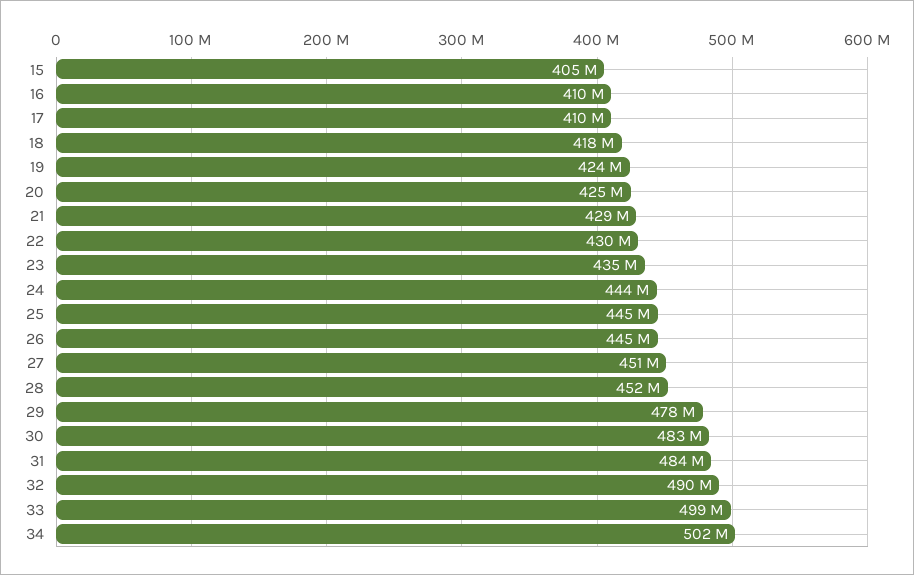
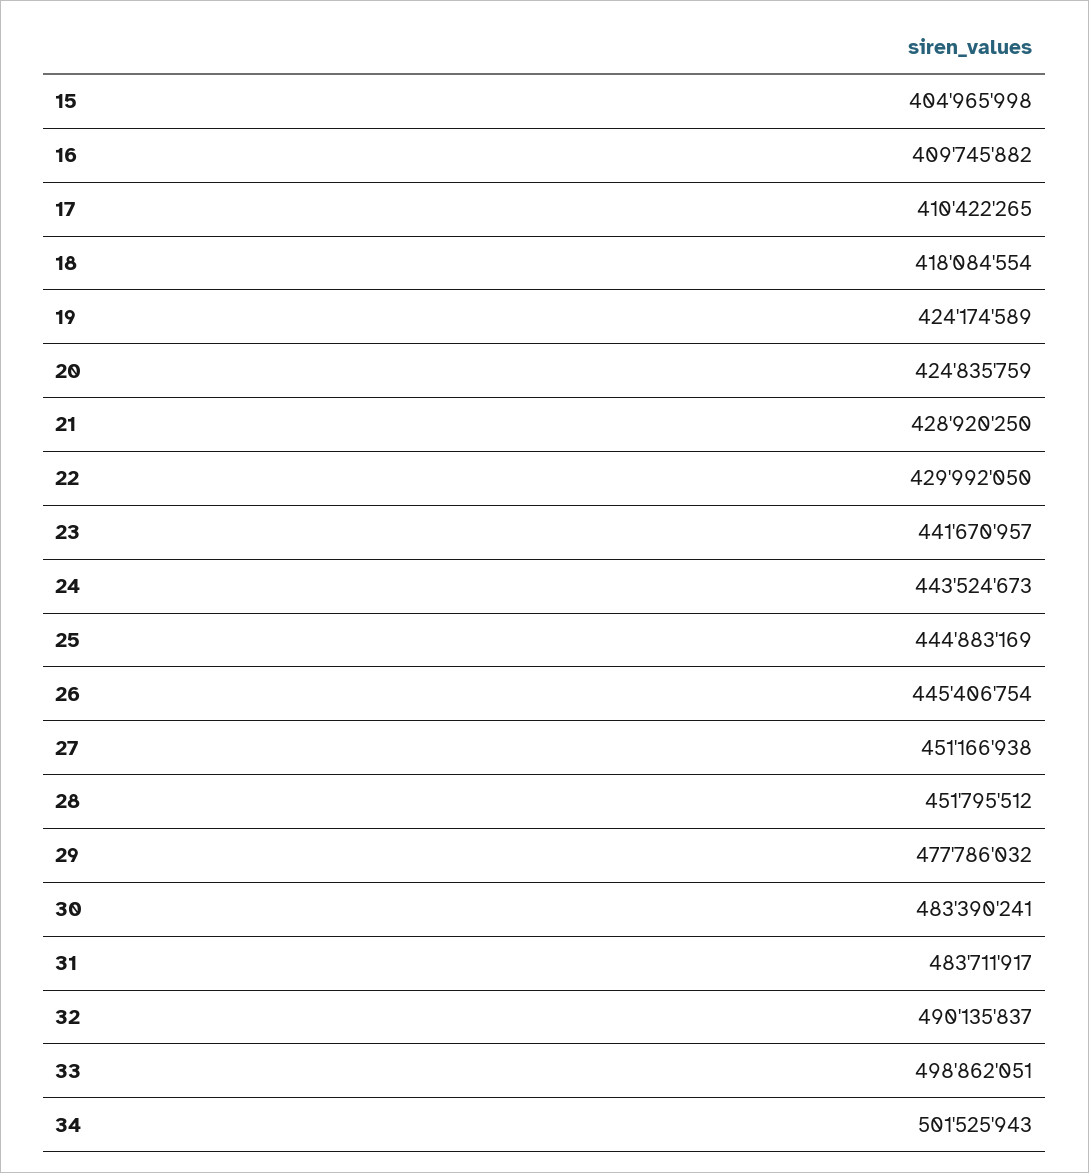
  {
    "15": 404965998,
    "16": 409745882,
    "17": 410422265,
    "18": 418084554,
    "19": 424174589,
    "20": 424835759,
    "21": 428920250,
    "22": 429992050,
-   "23": 435000000,
+   "23": 441670957,
    "24": 443524673,
    "25": 444883169,
    "26": 445406754,
    "27": 451166938,
    "28": 451795512,
    "29": 477786032,
    "30": 483390241,
    "31": 483711917,
    "32": 490135837,
    "33": 498862051,
    "34": 501525943
  }

